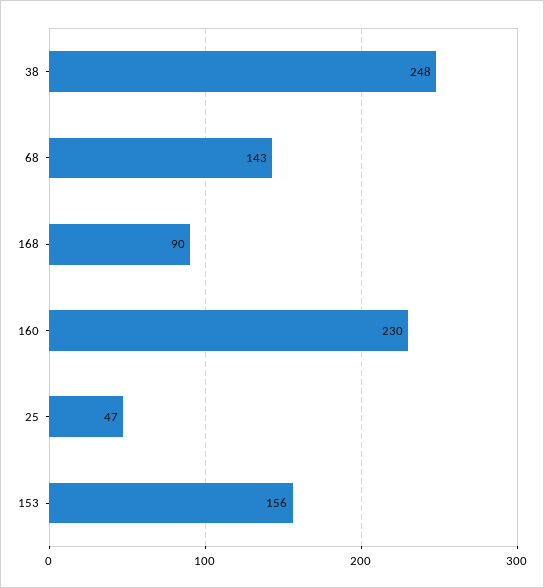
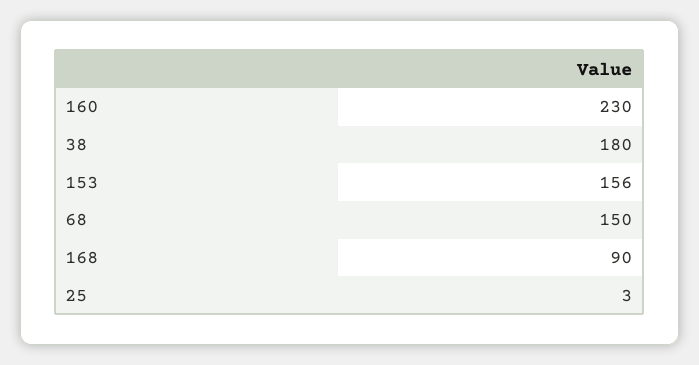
  {
-   "38": 248,
+   "38": 180,
-   "68": 143,
+   "68": 150,
    "168": 90,
    "160": 230,
-   "25": 47,
+   "25": 3,
    "153": 156
  }

